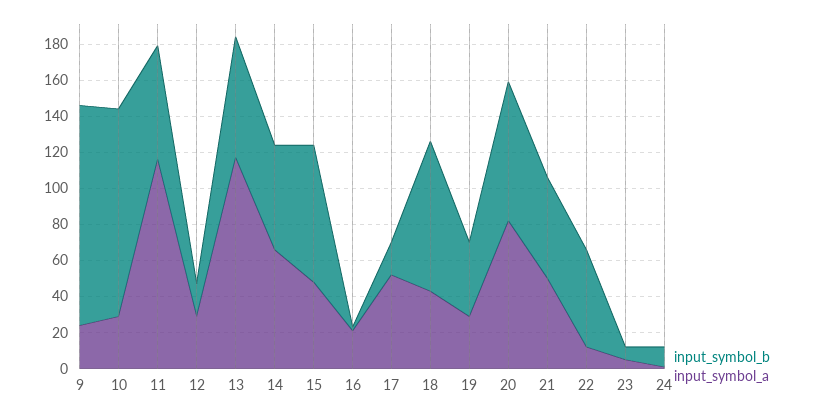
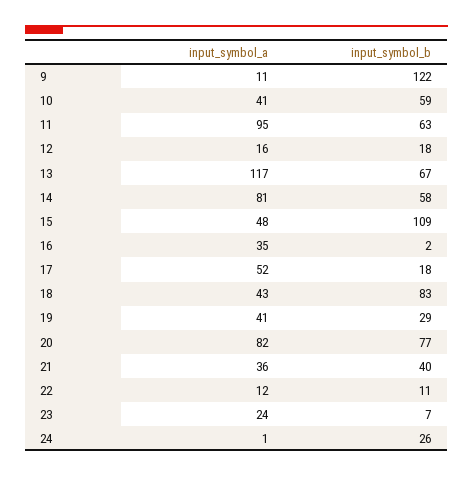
  {
    "input_symbol_b": {
      "9": 122,
-     "10": 115,
+     "10": 59,
      "11": 63,
      "12": 18,
      "13": 67,
      "14": 58,
-     "15": 75,
+     "15": 109,
      "16": 2,
      "17": 18,
      "18": 83,
-     "19": 40,
+     "19": 29,
      "20": 77,
-     "21": 55,
+     "21": 40,
-     "22": 55,
+     "22": 11,
      "23": 7,
-     "24": 10
+     "24": 26
    },
    "input_symbol_a": {
-     "9": 25,
+     "9": 11,
-     "10": 30,
+     "10": 41,
-     "11": 115,
+     "11": 95,
-     "12": 30,
+     "12": 16,
      "13": 117,
-     "14": 65,
+     "14": 81,
      "15": 48,
-     "16": 20,
+     "16": 35,
      "17": 52,
      "18": 43,
-     "19": 30,
+     "19": 41,
      "20": 82,
-     "21": 50,
+     "21": 36,
      "22": 12,
-     "23": 5,
+     "23": 24,
      "24": 1
    }
  }

